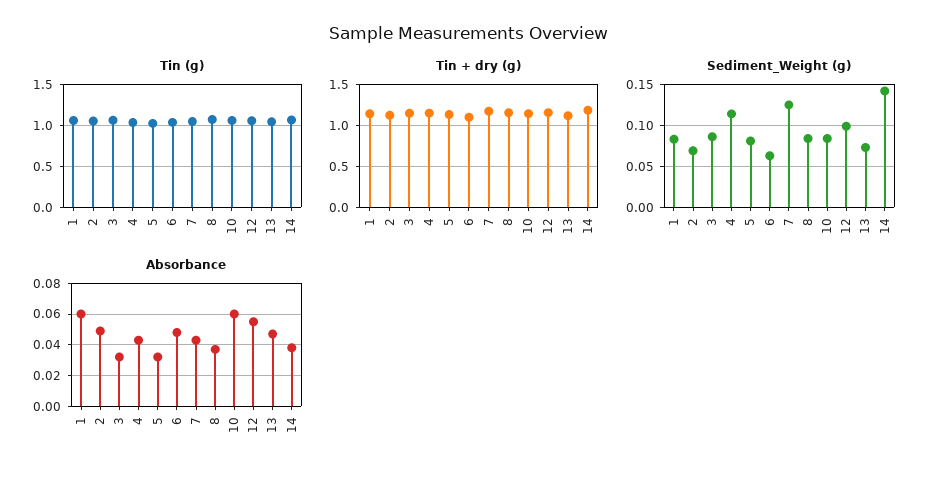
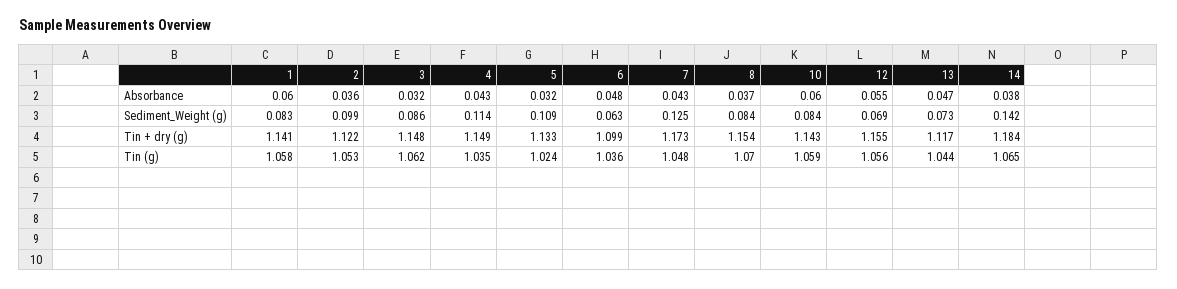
  {
    "Tin (g)": {
      "1": 1.058,
      "2": 1.053,
      "3": 1.062,
      "4": 1.035,
      "5": 1.024,
      "6": 1.036,
      "7": 1.048,
      "8": 1.07,
      "10": 1.059,
      "12": 1.056,
      "13": 1.044,
      "14": 1.065
    },
    "Tin + dry (g)": {
      "1": 1.141,
      "2": 1.122,
      "3": 1.148,
      "4": 1.149,
      "5": 1.133,
      "6": 1.099,
      "7": 1.173,
      "8": 1.154,
      "10": 1.143,
      "12": 1.155,
      "13": 1.117,
      "14": 1.184
    },
    "Sediment_Weight (g)": {
      "1": 0.083,
-     "2": 0.07,
+     "2": 0.099,
      "3": 0.086,
      "4": 0.114,
-     "5": 0.08,
+     "5": 0.109,
      "6": 0.063,
      "7": 0.125,
      "8": 0.084,
      "10": 0.084,
-     "12": 0.1,
+     "12": 0.069,
      "13": 0.073,
      "14": 0.142
    },
    "Absorbance": {
      "1": 0.06,
-     "2": 0.05,
+     "2": 0.036,
      "3": 0.032,
      "4": 0.043,
      "5": 0.032,
      "6": 0.048,
      "7": 0.043,
      "8": 0.037,
      "10": 0.06,
      "12": 0.055,
      "13": 0.047,
      "14": 0.038
    }
  }

